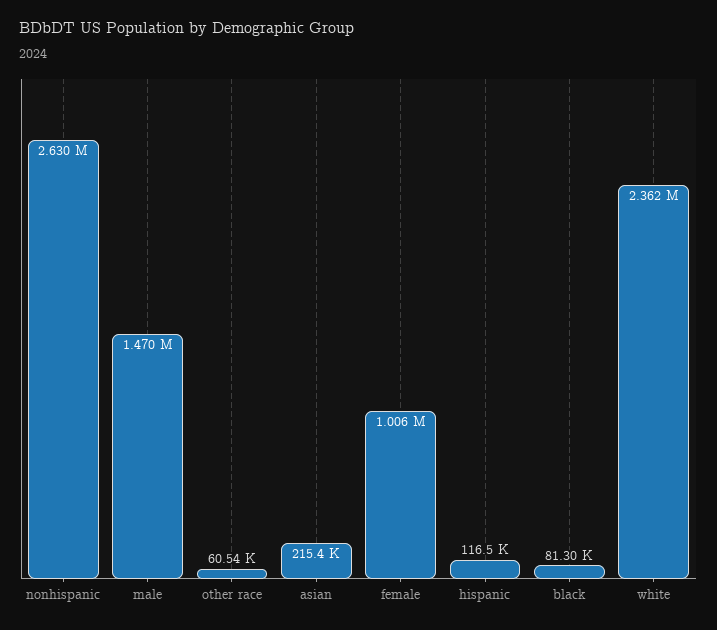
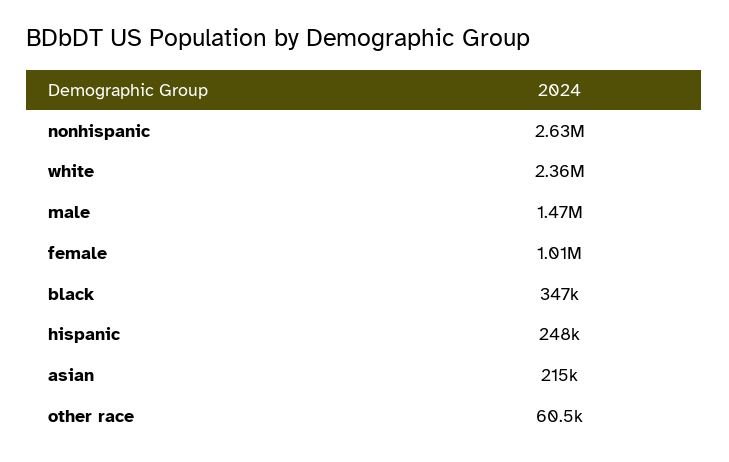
  {
    "nonhispanic": 2630000,
    "male": 1470000,
    "other race": 60540,
    "asian": 215400,
    "female": 1006000,
-   "hispanic": 116500,
+   "hispanic": 248000,
-   "black": 81300,
+   "black": 347000,
    "white": 2362000
  }

